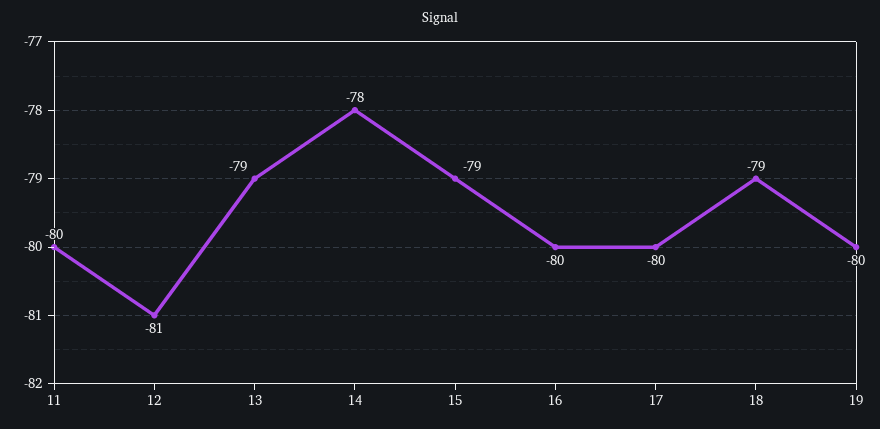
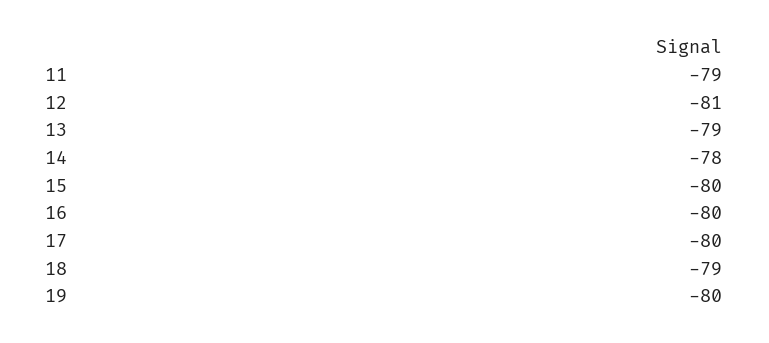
  {
-   "11": -80,
+   "11": -79,
    "12": -81,
    "13": -79,
    "14": -78,
-   "15": -79,
+   "15": -80,
    "16": -80,
    "17": -80,
    "18": -79,
    "19": -80
  }

